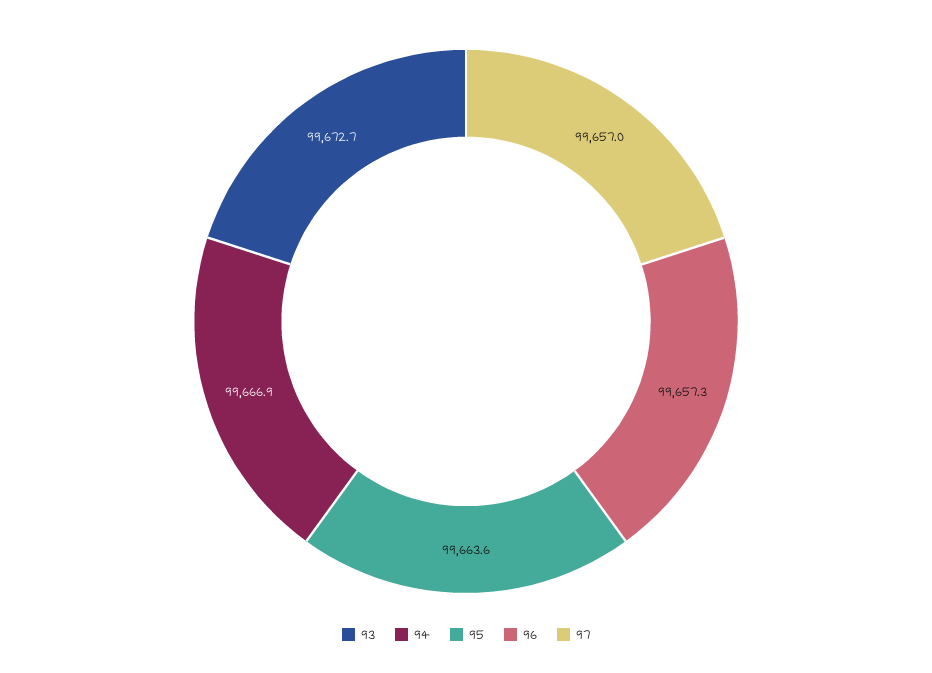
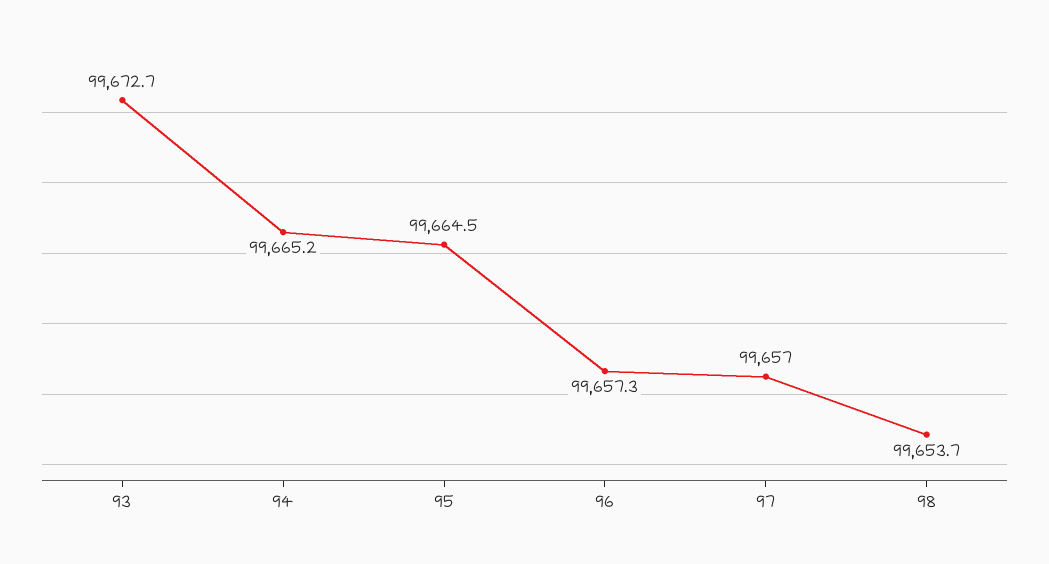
  {
    "93": 99672.7,
-   "94": 99666.9,
+   "94": 99665.2,
-   "95": 99663.6,
+   "95": 99664.5,
    "96": 99657.3,
-   "97": 99657
+   "97": 99657,
+   "98": 99653.7
  }

